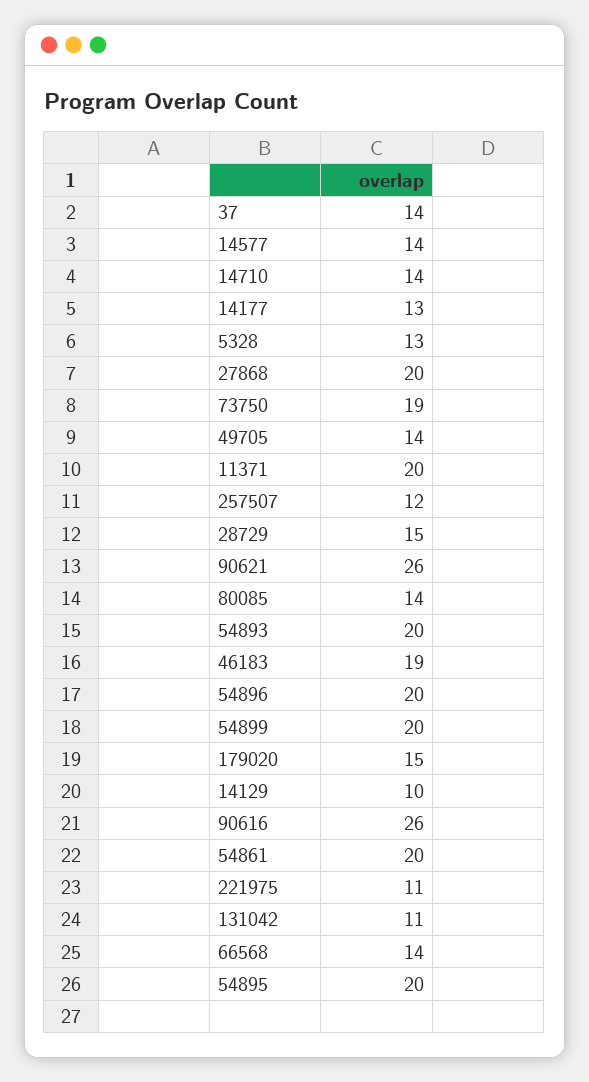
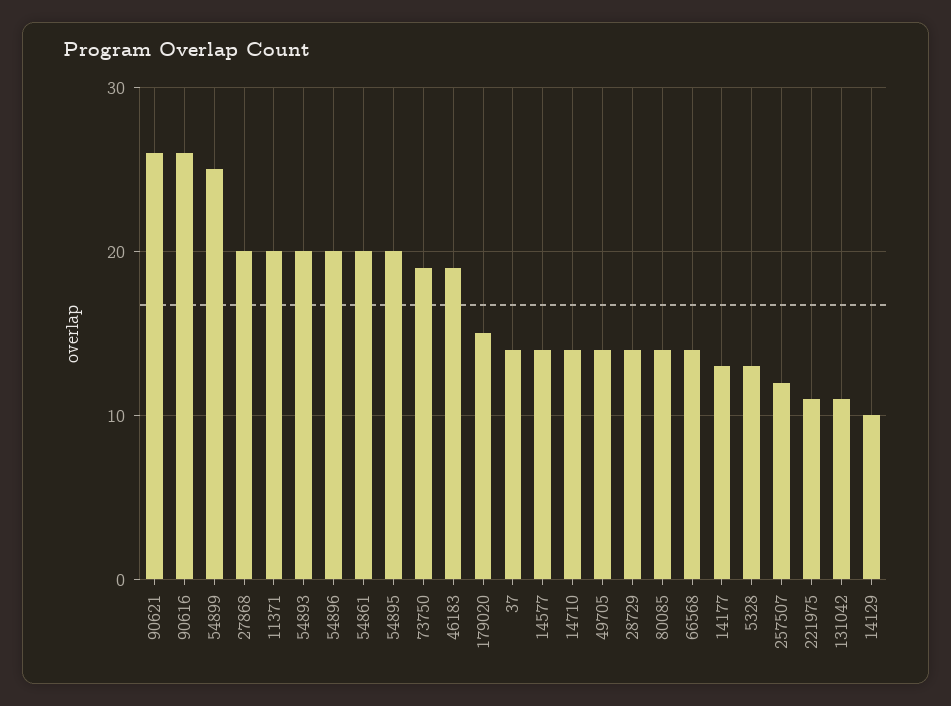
  {
    "37": 14,
    "14577": 14,
    "14710": 14,
    "14177": 13,
    "5328": 13,
    "27868": 20,
    "73750": 19,
    "49705": 14,
    "11371": 20,
    "257507": 12,
-   "28729": 15,
+   "28729": 14,
    "90621": 26,
    "80085": 14,
    "54893": 20,
    "46183": 19,
    "54896": 20,
-   "54899": 20,
+   "54899": 25,
    "179020": 15,
    "14129": 10,
    "90616": 26,
    "54861": 20,
    "221975": 11,
    "131042": 11,
    "66568": 14,
    "54895": 20
  }

